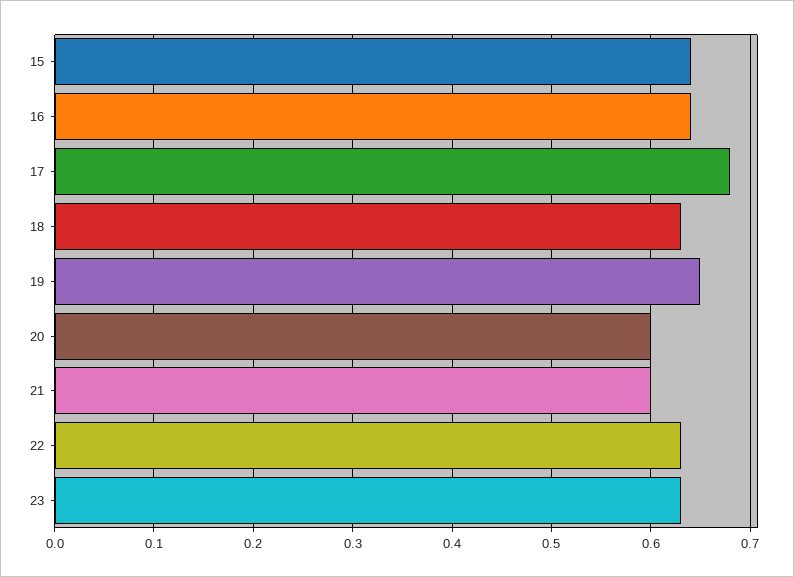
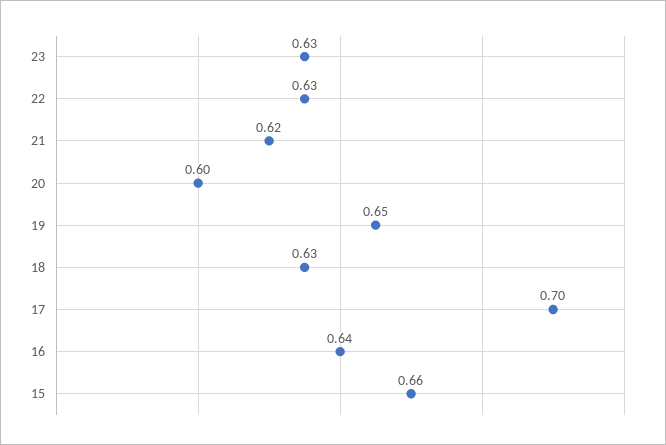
  {
-   "15": 0.64,
+   "15": 0.66,
    "16": 0.64,
-   "17": 0.68,
+   "17": 0.7,
    "18": 0.63,
    "19": 0.65,
    "20": 0.6,
-   "21": 0.6,
+   "21": 0.62,
    "22": 0.63,
    "23": 0.63
  }

